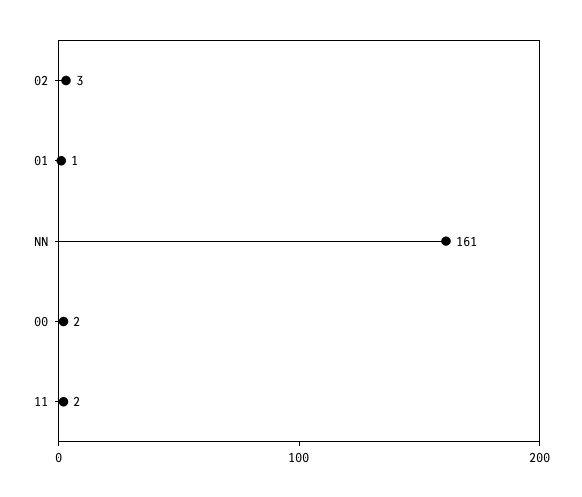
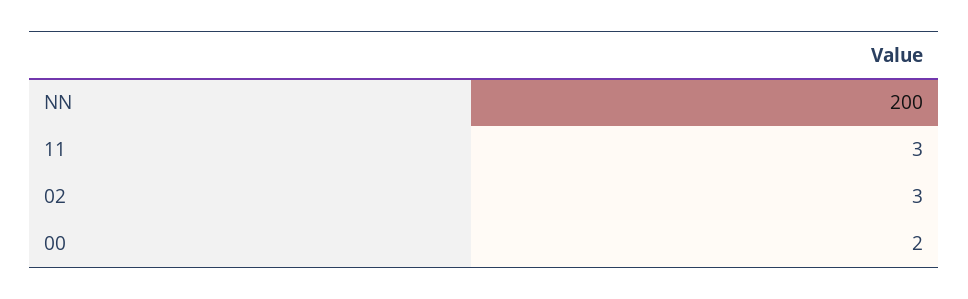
  {
    "02": 3,
-   "01": 1,
-   "NN": 161,
+   "NN": 200,
    "00": 2,
-   "11": 2
+   "11": 3
  }

